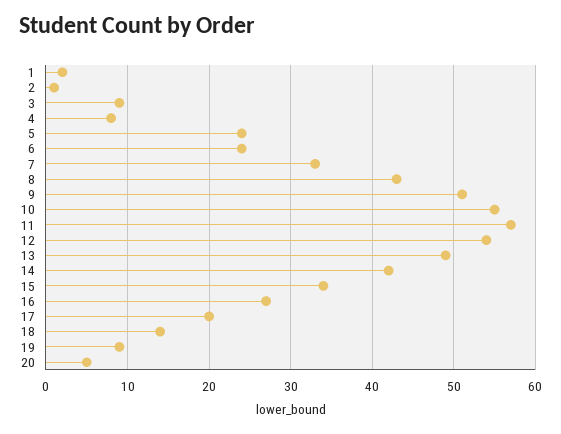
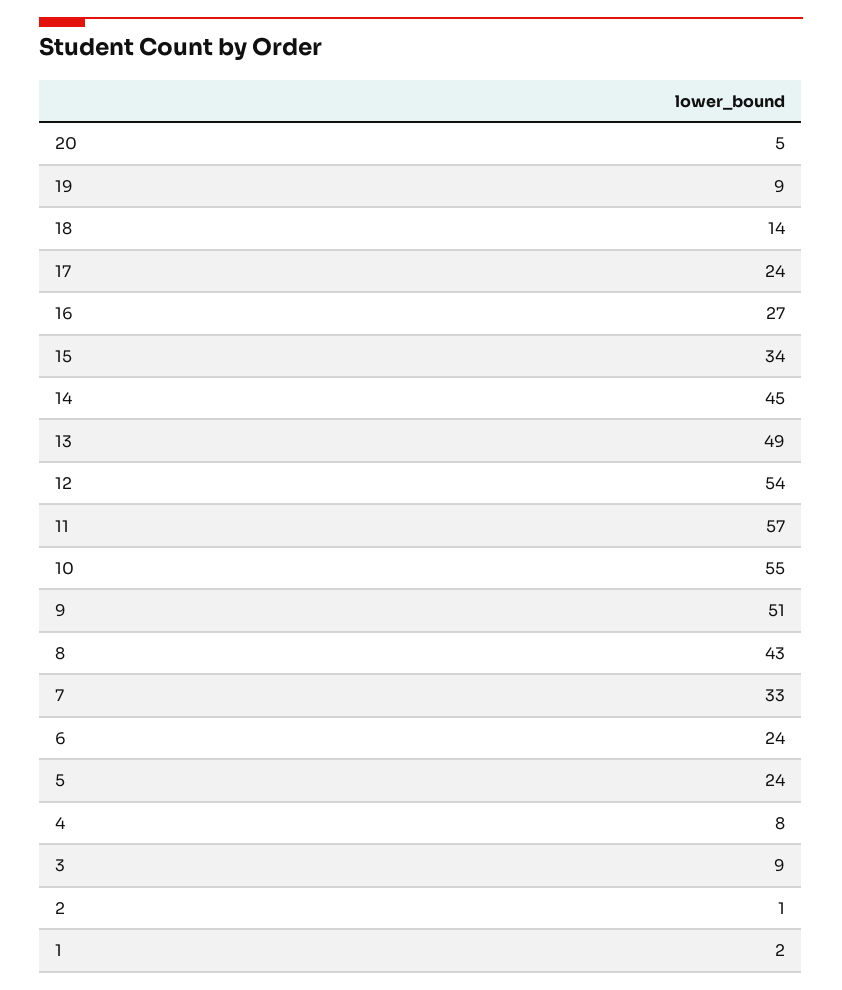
  {
    "1": 2,
    "2": 1,
    "3": 9,
    "4": 8,
    "5": 24,
    "6": 24,
    "7": 33,
    "8": 43,
    "9": 51,
    "10": 55,
    "11": 57,
    "12": 54,
    "13": 49,
-   "14": 42,
+   "14": 45,
    "15": 34,
    "16": 27,
-   "17": 20,
+   "17": 24,
    "18": 14,
    "19": 9,
    "20": 5
  }

